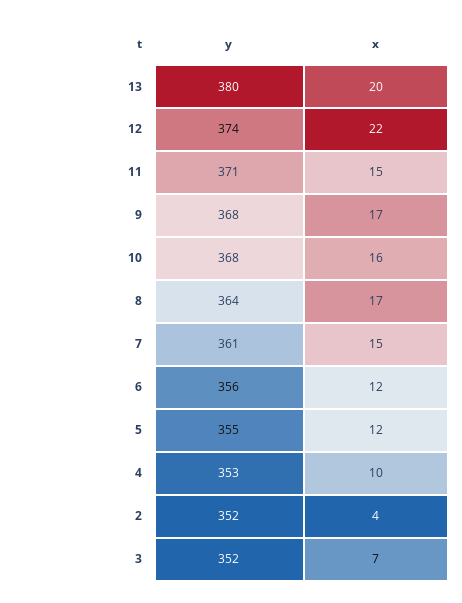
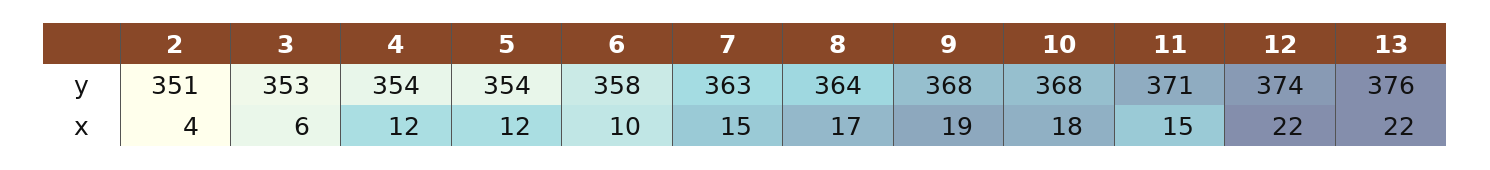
  {
    "y": {
-     "13": 380,
+     "13": 376,
      "12": 374,
      "11": 371,
      "9": 368,
      "10": 368,
      "8": 364,
-     "7": 361,
+     "7": 363,
-     "6": 356,
+     "6": 358,
-     "5": 355,
+     "5": 354,
-     "4": 353,
+     "4": 354,
-     "2": 352,
+     "2": 351,
-     "3": 352
+     "3": 353
    },
    "x": {
-     "13": 20,
+     "13": 22,
      "12": 22,
      "11": 15,
-     "9": 17,
+     "9": 19,
-     "10": 16,
+     "10": 18,
      "8": 17,
      "7": 15,
-     "6": 12,
+     "6": 10,
      "5": 12,
-     "4": 10,
+     "4": 12,
      "2": 4,
-     "3": 7
+     "3": 6
    }
  }

